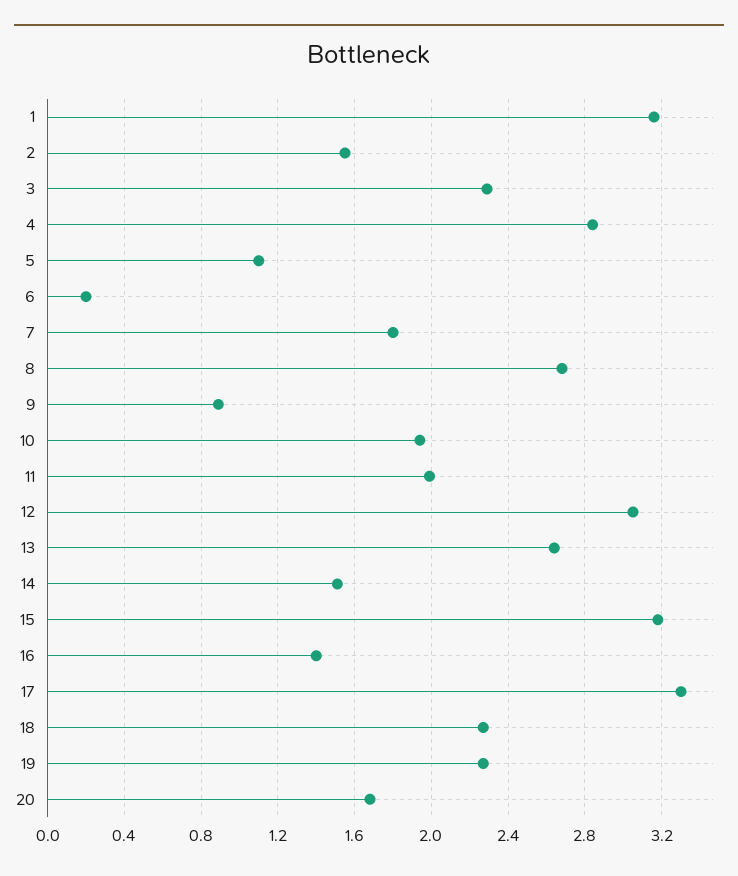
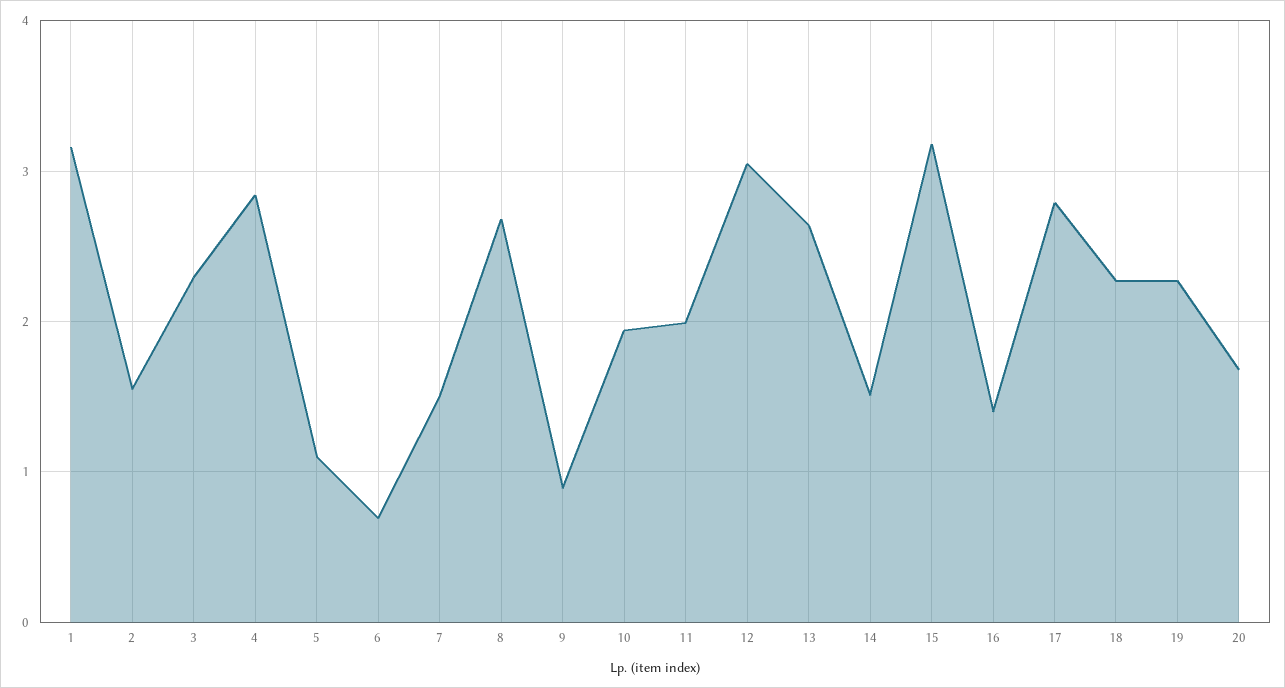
  {
    "1": 3.15,
    "2": 1.55,
    "3": 2.3,
    "4": 2.85,
    "5": 1.1,
-   "6": 0.2,
+   "6": 0.7,
-   "7": 1.8,
+   "7": 1.5,
    "8": 2.7,
    "9": 0.9,
    "10": 1.95,
    "11": 2,
    "12": 3.05,
    "13": 2.65,
    "14": 1.5,
    "15": 3.2,
    "16": 1.4,
-   "17": 3.3,
+   "17": 2.8,
    "18": 2.25,
    "19": 2.25,
    "20": 1.7
  }

